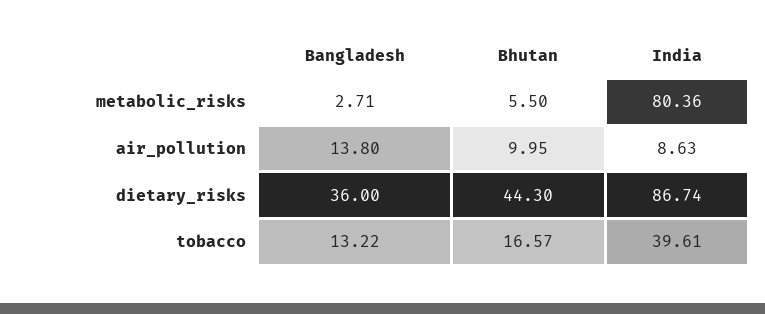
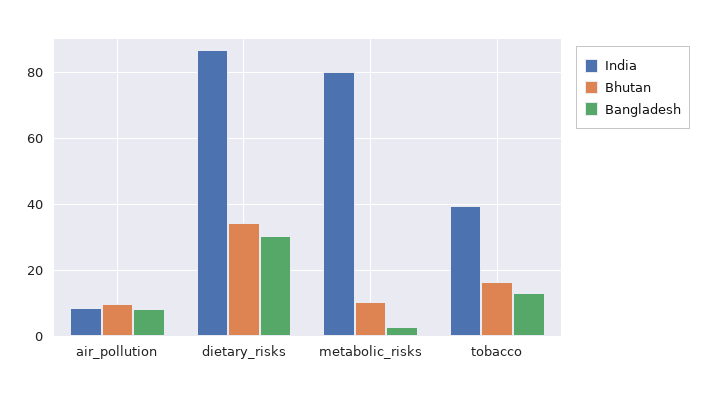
  {
    "Bangladesh": {
      "metabolic_risks": 2.71,
-     "air_pollution": 13.8,
+     "air_pollution": 8,
-     "dietary_risks": 36,
+     "dietary_risks": 30,
      "tobacco": 13.22
    },
    "Bhutan": {
-     "metabolic_risks": 5.5,
+     "metabolic_risks": 10,
      "air_pollution": 9.95,
-     "dietary_risks": 44.3,
+     "dietary_risks": 34,
      "tobacco": 16.57
    },
    "India": {
      "metabolic_risks": 80.36,
      "air_pollution": 8.63,
      "dietary_risks": 86.74,
      "tobacco": 39.61
    }
  }

